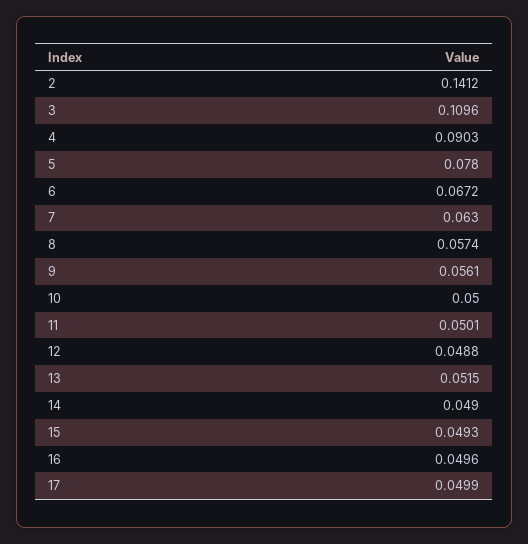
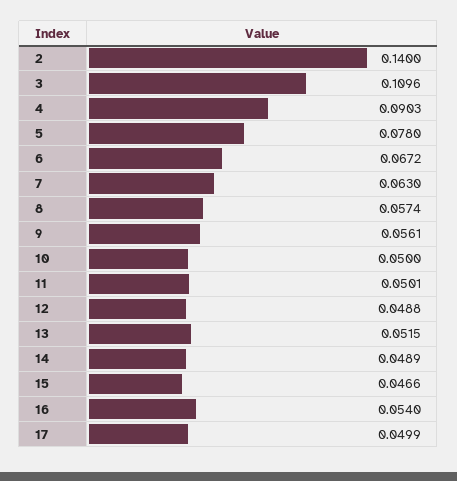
  {
-   "2": 0.1412,
+   "2": 0.14,
    "3": 0.1096,
    "4": 0.0903,
    "5": 0.078,
    "6": 0.0672,
    "7": 0.063,
    "8": 0.0574,
    "9": 0.0561,
    "10": 0.05,
    "11": 0.0501,
    "12": 0.0488,
    "13": 0.0515,
-   "14": 0.049,
+   "14": 0.0489,
-   "15": 0.0493,
+   "15": 0.0466,
-   "16": 0.0496,
+   "16": 0.054,
    "17": 0.0499
  }

